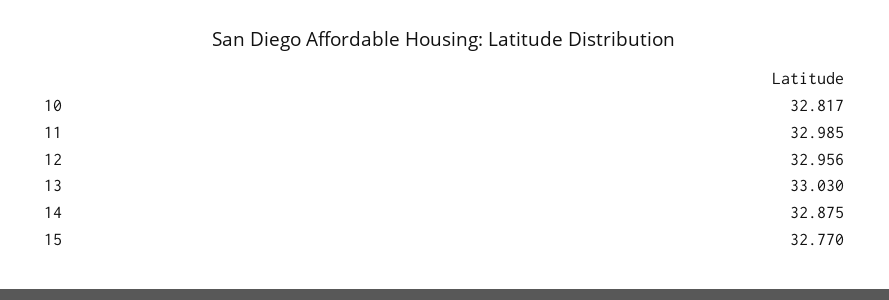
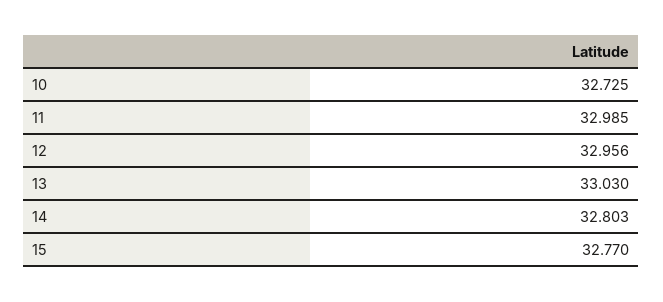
  {
-   "10": 32.817,
+   "10": 32.725,
    "11": 32.985,
    "12": 32.956,
    "13": 33.03,
-   "14": 32.875,
+   "14": 32.803,
    "15": 32.77
  }

